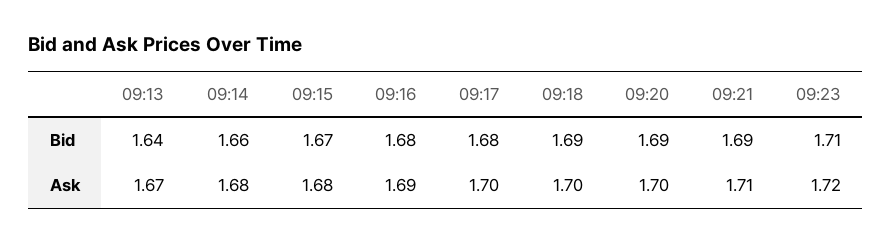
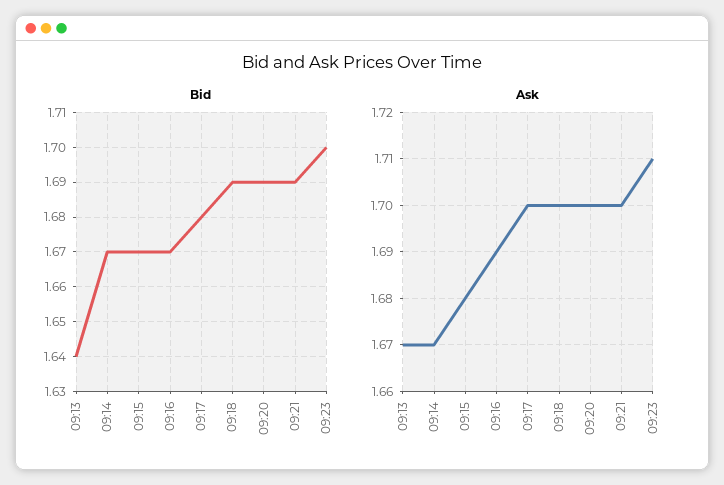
  {
    "Bid": {
      "09:13": 1.64,
-     "09:14": 1.66,
+     "09:14": 1.67,
      "09:15": 1.67,
-     "09:16": 1.68,
+     "09:16": 1.67,
      "09:17": 1.68,
      "09:18": 1.69,
      "09:20": 1.69,
      "09:21": 1.69,
-     "09:23": 1.71
+     "09:23": 1.7
    },
    "Ask": {
      "09:13": 1.67,
-     "09:14": 1.68,
+     "09:14": 1.67,
      "09:15": 1.68,
      "09:16": 1.69,
      "09:17": 1.7,
      "09:18": 1.7,
      "09:20": 1.7,
-     "09:21": 1.71,
+     "09:21": 1.7,
-     "09:23": 1.72
+     "09:23": 1.71
    }
  }

